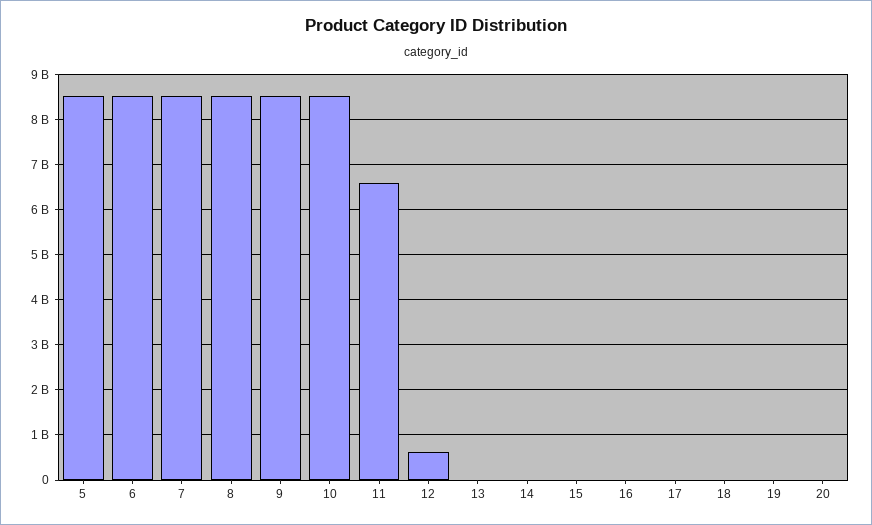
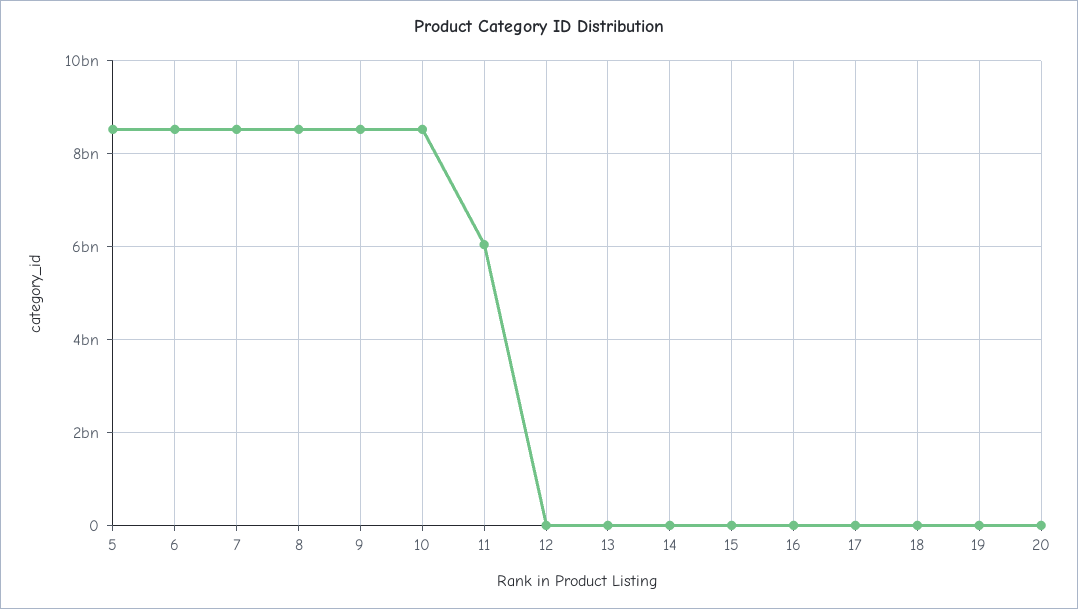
  {
    "5": 8600000000,
    "6": 8600000000,
    "7": 8600000000,
    "8": 8600000000,
    "9": 8600000000,
    "10": 8600000000,
-   "11": 6600000000,
+   "11": 6000000000,
-   "12": 600000000,
+   "12": 0,
    "13": 0,
    "14": 0,
    "15": 0,
    "16": 0,
    "17": 0,
    "18": 0,
    "19": 0,
    "20": 0
  }

